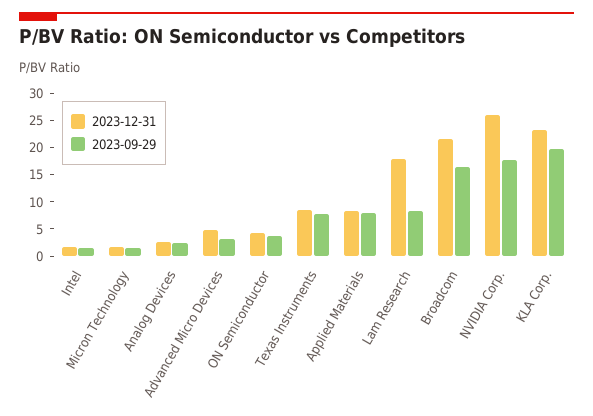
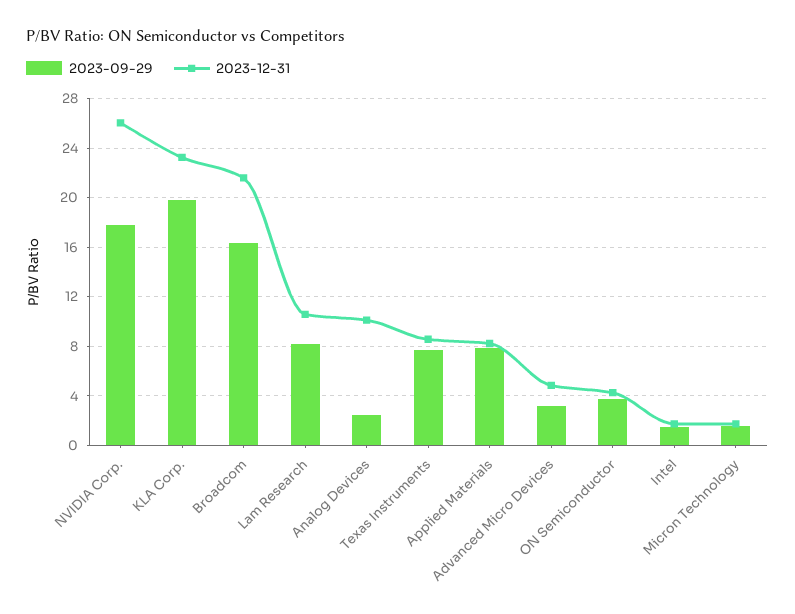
  {
    "2023-12-31": {
      "Intel": 2,
      "Micron Technology": 1.5,
-     "Analog Devices": 2.5,
+     "Analog Devices": 10,
      "Advanced Micro Devices": 5,
      "ON Semiconductor": 4.5,
      "Texas Instruments": 8.5,
      "Applied Materials": 8,
-     "Lam Research": 17.5,
+     "Lam Research": 10.5,
      "Broadcom": 21.5,
      "NVIDIA Corp.": 26,
      "KLA Corp.": 23.5
    },
    "2023-09-29": {
      "Intel": 1.5,
      "Micron Technology": 1.5,
      "Analog Devices": 2.5,
      "Advanced Micro Devices": 3,
      "ON Semiconductor": 4,
      "Texas Instruments": 7.5,
      "Applied Materials": 8,
      "Lam Research": 8,
      "Broadcom": 16.5,
      "NVIDIA Corp.": 18,
      "KLA Corp.": 20
    }
  }

